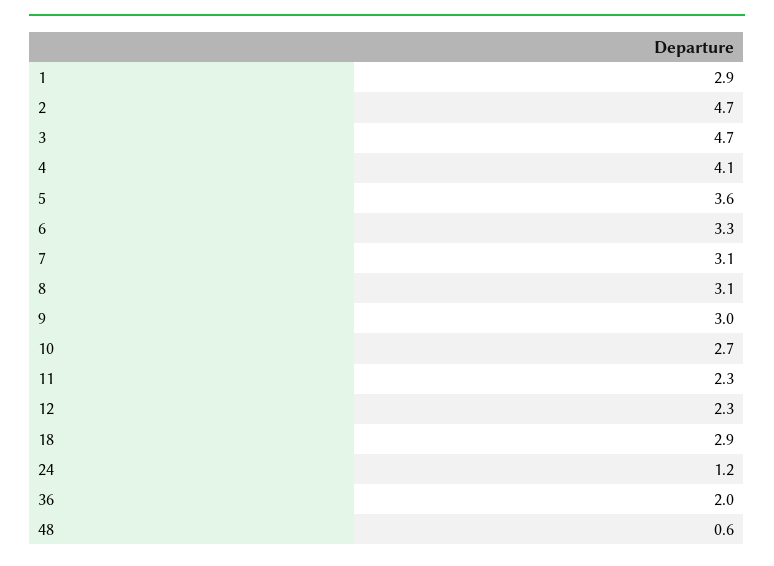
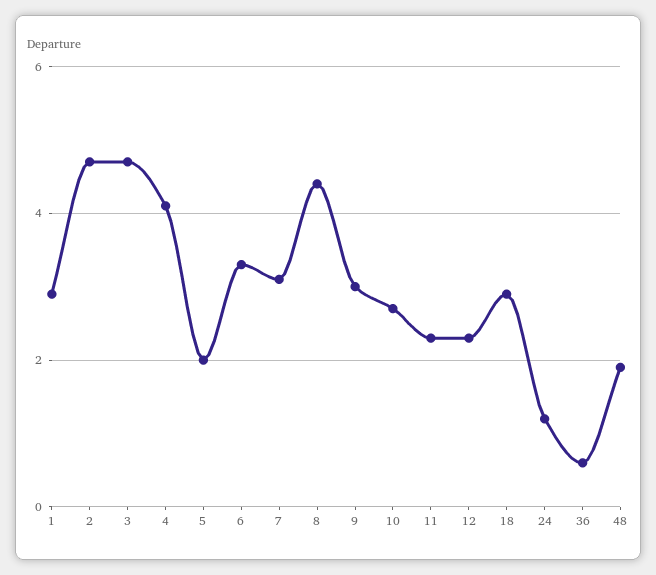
  {
    "1": 2.9,
    "2": 4.7,
    "3": 4.7,
    "4": 4.1,
-   "5": 3.6,
+   "5": 2,
    "6": 3.3,
    "7": 3.1,
-   "8": 3.1,
+   "8": 4.5,
    "9": 3,
    "10": 2.7,
    "11": 2.3,
    "12": 2.3,
    "18": 2.9,
    "24": 1.2,
-   "36": 2,
+   "36": 0.5,
-   "48": 0.6
+   "48": 2
  }

